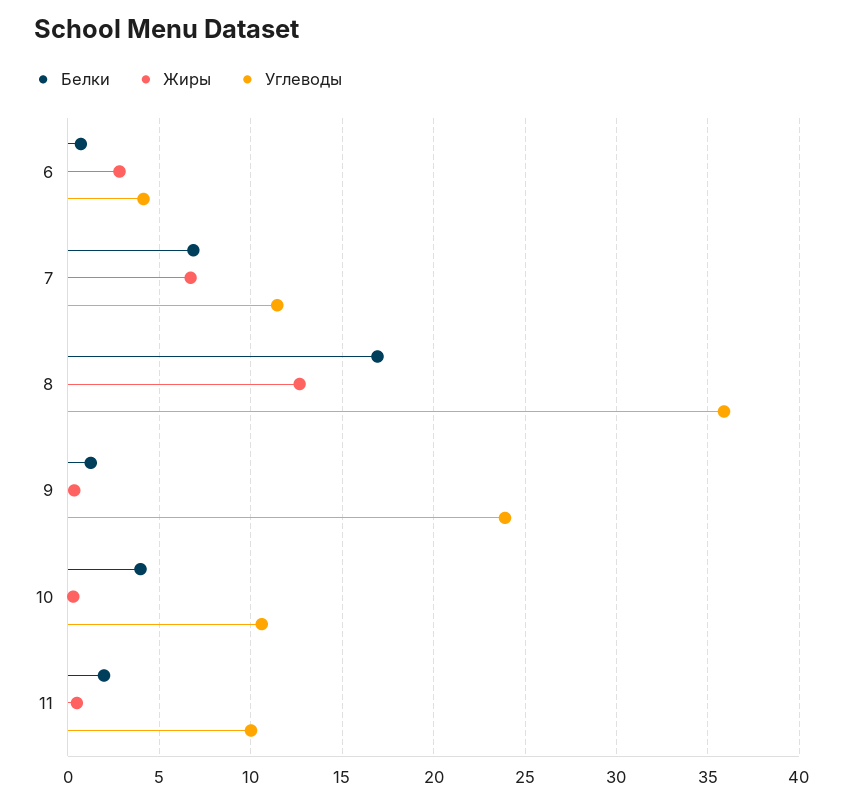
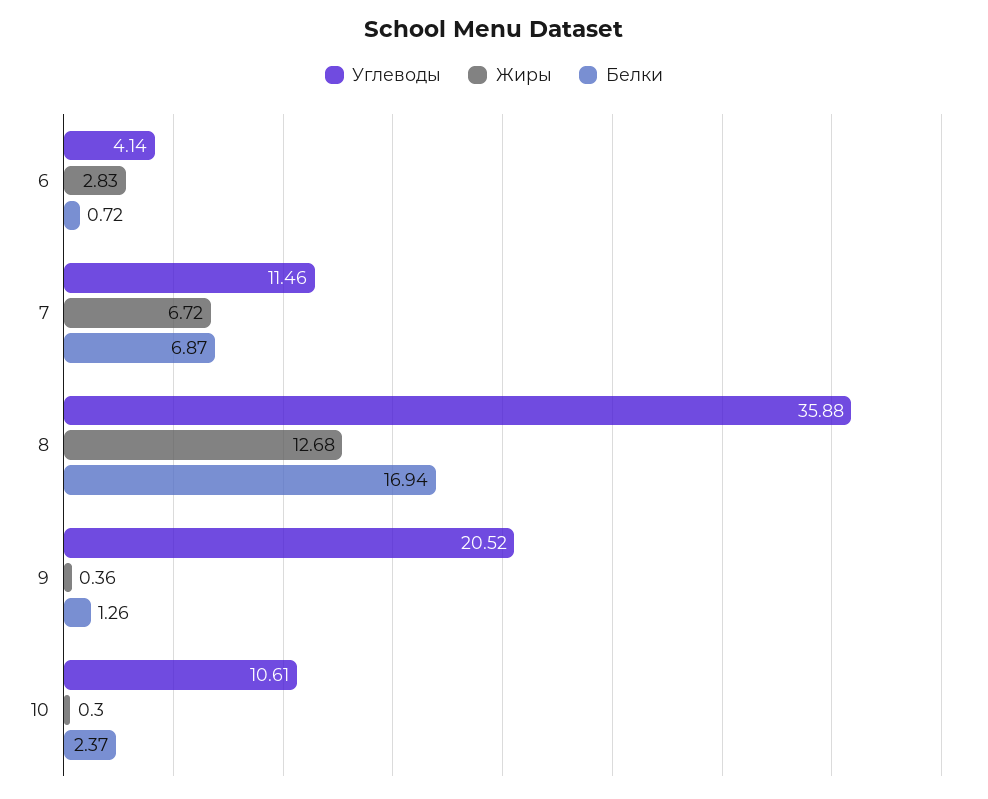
  {
    "Белки": {
      "6": 0.72,
      "7": 6.87,
      "8": 16.94,
      "9": 1.26,
-     "10": 4,
+     "10": 2.37
-     "11": 2
    },
    "Жиры": {
      "6": 2.83,
      "7": 6.72,
      "8": 12.68,
      "9": 0.36,
-     "10": 0.3,
+     "10": 0.3
-     "11": 0.5
    },
    "Углеводы": {
      "6": 4.14,
      "7": 11.46,
      "8": 35.88,
-     "9": 24,
+     "9": 20.52,
-     "10": 10.61,
+     "10": 10.61
-     "11": 10
    }
  }

